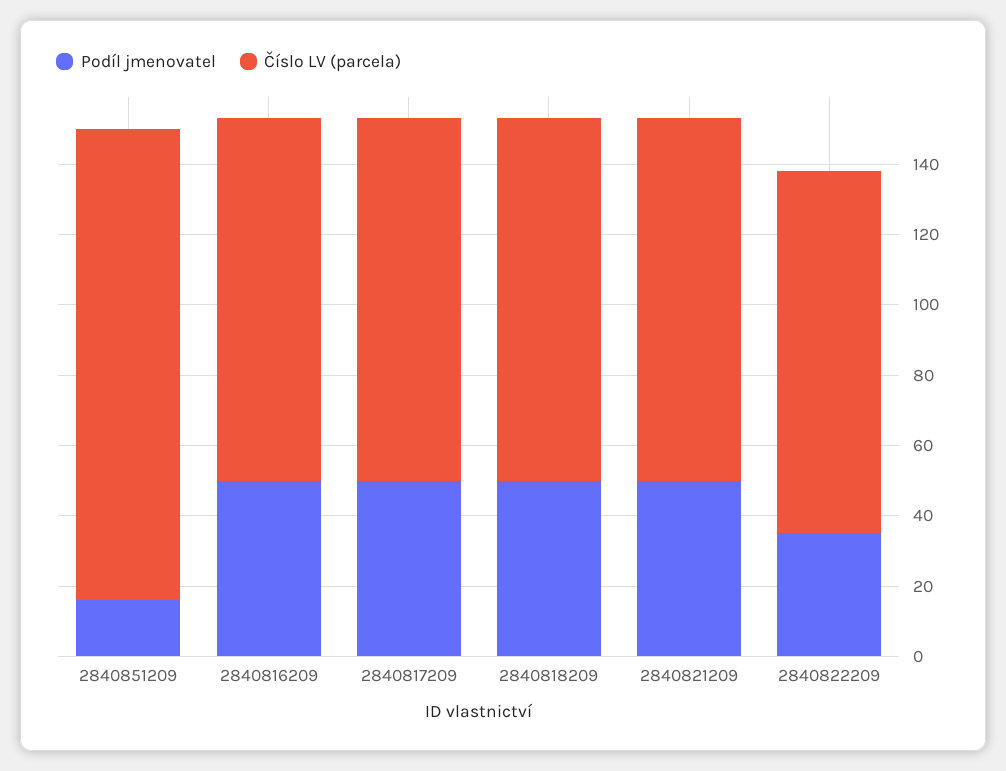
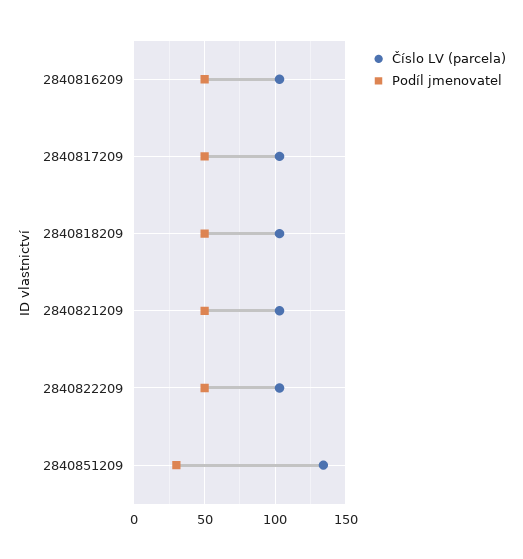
  {
    "Podíl jmenovatel": {
-     "2840851209": 15,
+     "2840851209": 30,
      "2840816209": 50,
      "2840817209": 50,
      "2840818209": 50,
      "2840821209": 50,
-     "2840822209": 35
+     "2840822209": 50
    },
    "Číslo LV (parcela)": {
      "2840851209": 135,
      "2840816209": 105,
      "2840817209": 105,
      "2840818209": 105,
      "2840821209": 105,
      "2840822209": 105
    }
  }

